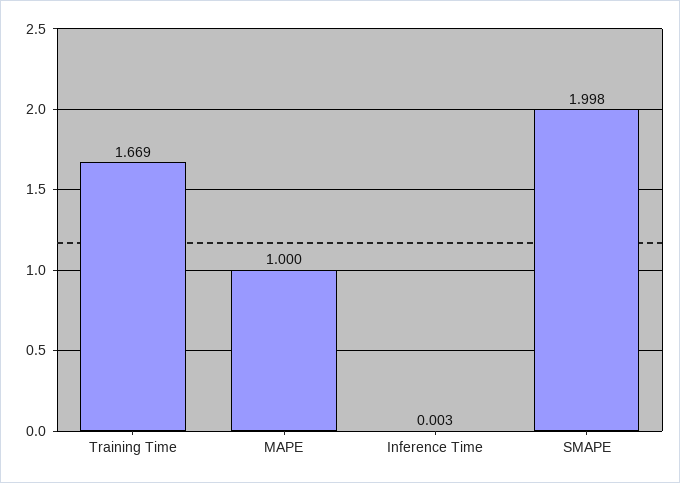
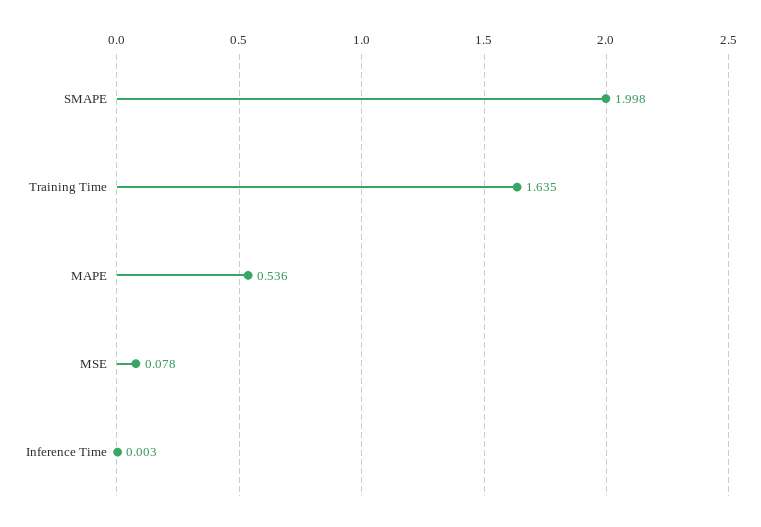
  {
-   "Training Time": 1.669,
+   "Training Time": 1.635,
-   "MAPE": 1,
+   "MAPE": 0.536,
    "Inference Time": 0.003,
-   "SMAPE": 1.998
+   "SMAPE": 1.998,
+   "MSE": 0.078
  }

